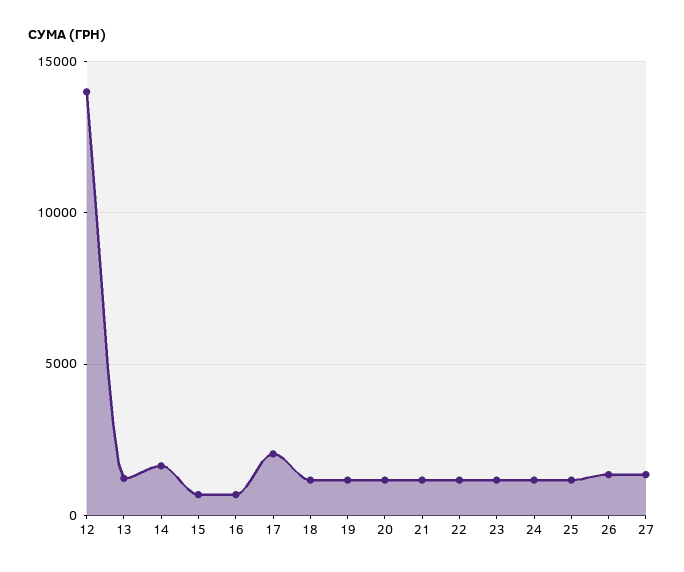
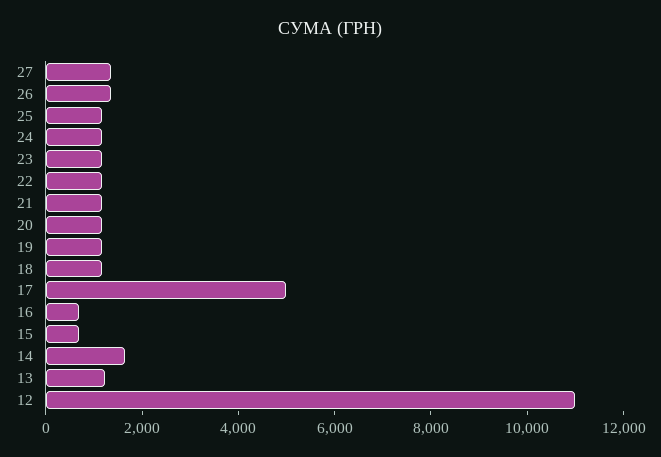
  {
-   "12": 14000,
+   "12": 11000,
    "13": 1000,
    "14": 1500,
    "15": 500,
    "16": 500,
-   "17": 2000,
+   "17": 5000,
    "18": 1000,
    "19": 1000,
    "20": 1000,
    "21": 1000,
    "22": 1000,
    "23": 1000,
    "24": 1000,
    "25": 1000,
    "26": 1500,
    "27": 1500
  }

